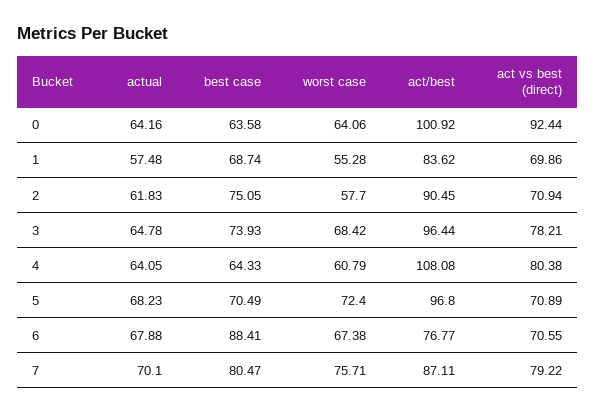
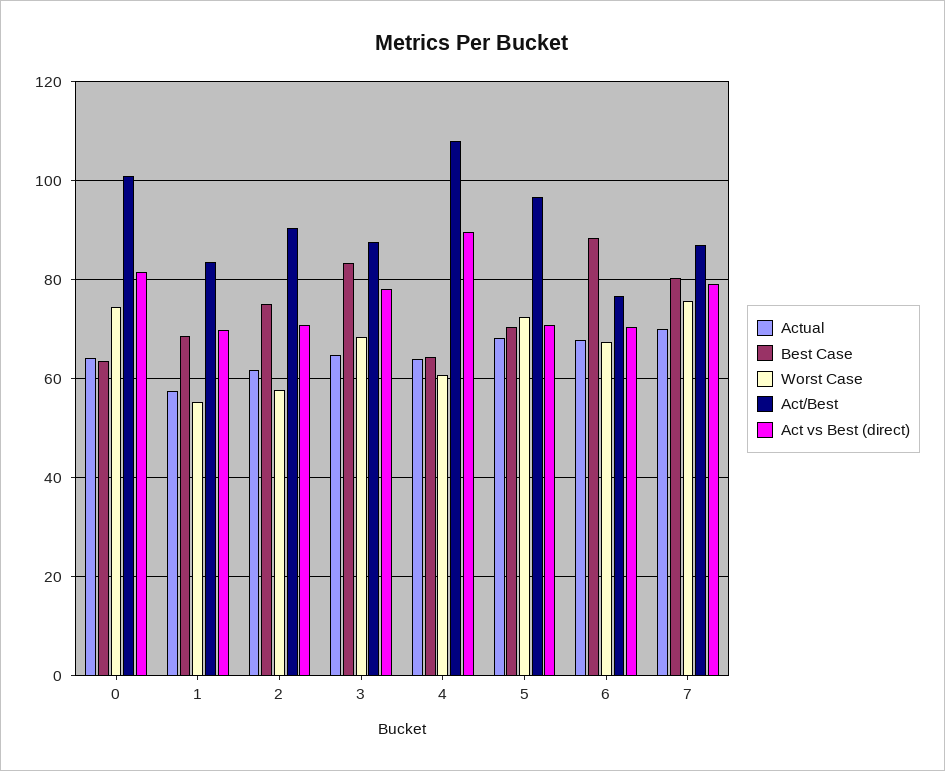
  {
    "actual": {
      "0": 64.16,
      "1": 57.48,
      "2": 61.83,
      "3": 64.78,
      "4": 64.05,
      "5": 68.23,
      "6": 67.88,
      "7": 70.1
    },
    "best case": {
      "0": 63.58,
      "1": 68.74,
      "2": 75.05,
-     "3": 73.93,
+     "3": 84,
      "4": 64.33,
      "5": 70.49,
      "6": 88.41,
      "7": 80.47
    },
    "worst case": {
-     "0": 64.06,
+     "0": 74,
      "1": 55.28,
      "2": 57.7,
      "3": 68.42,
      "4": 60.79,
      "5": 72.4,
      "6": 67.38,
      "7": 75.71
    },
    "act/best": {
      "0": 100.92,
      "1": 83.62,
      "2": 90.45,
-     "3": 96.44,
+     "3": 88,
      "4": 108.08,
      "5": 96.8,
      "6": 76.77,
      "7": 87.11
    },
    "act vs best (direct)": {
-     "0": 92.44,
+     "0": 82,
      "1": 69.86,
      "2": 70.94,
      "3": 78.21,
-     "4": 80.38,
+     "4": 90,
      "5": 70.89,
      "6": 70.55,
      "7": 79.22
    }
  }

